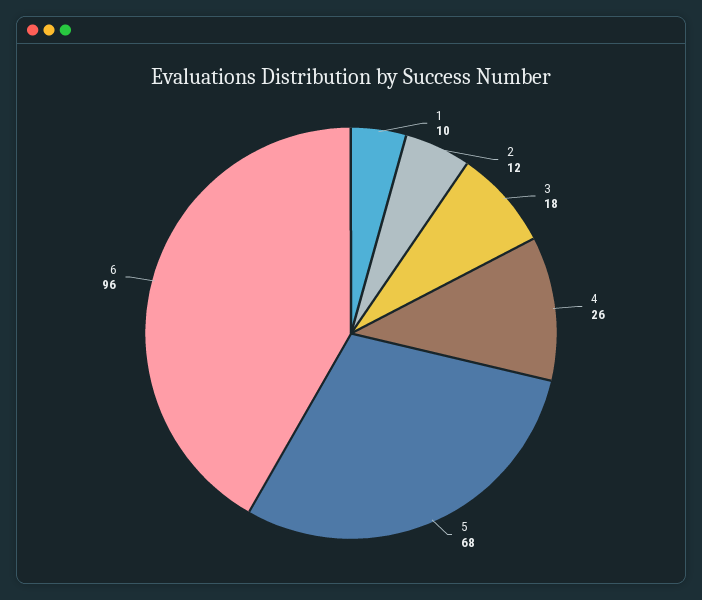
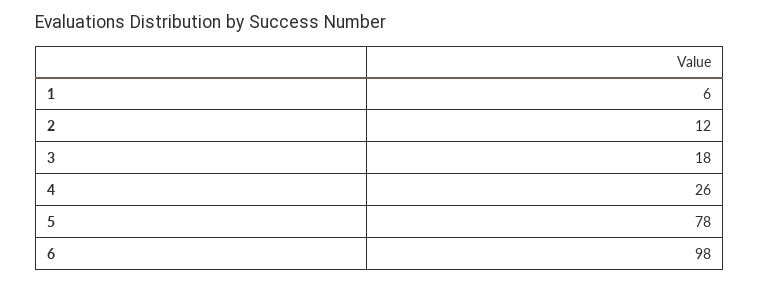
  {
-   "1": 10,
+   "1": 6,
    "2": 12,
    "3": 18,
    "4": 26,
-   "5": 68,
+   "5": 78,
-   "6": 96
+   "6": 98
  }

